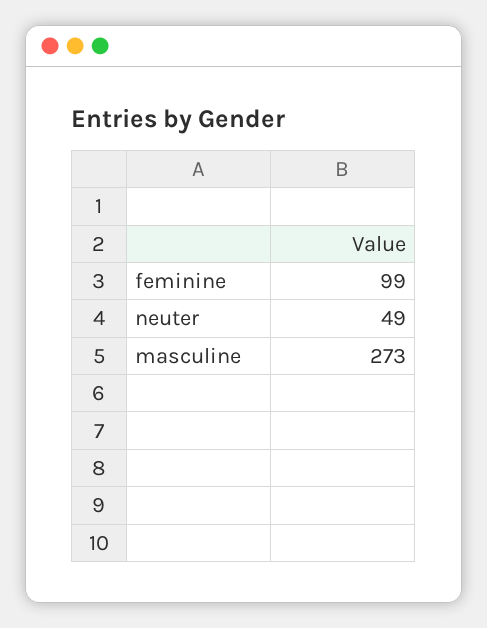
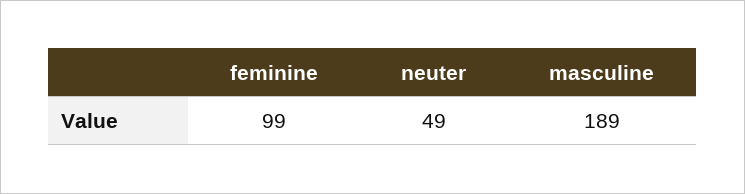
  {
    "feminine": 99,
    "neuter": 49,
-   "masculine": 273
+   "masculine": 189
  }

